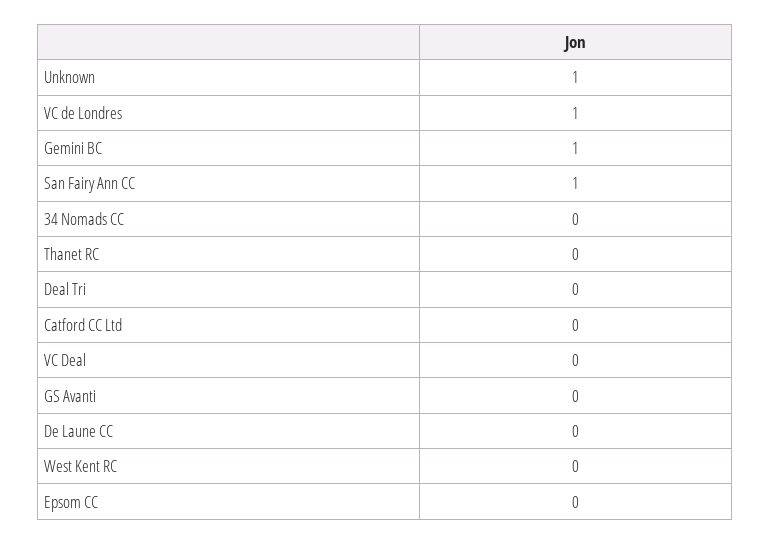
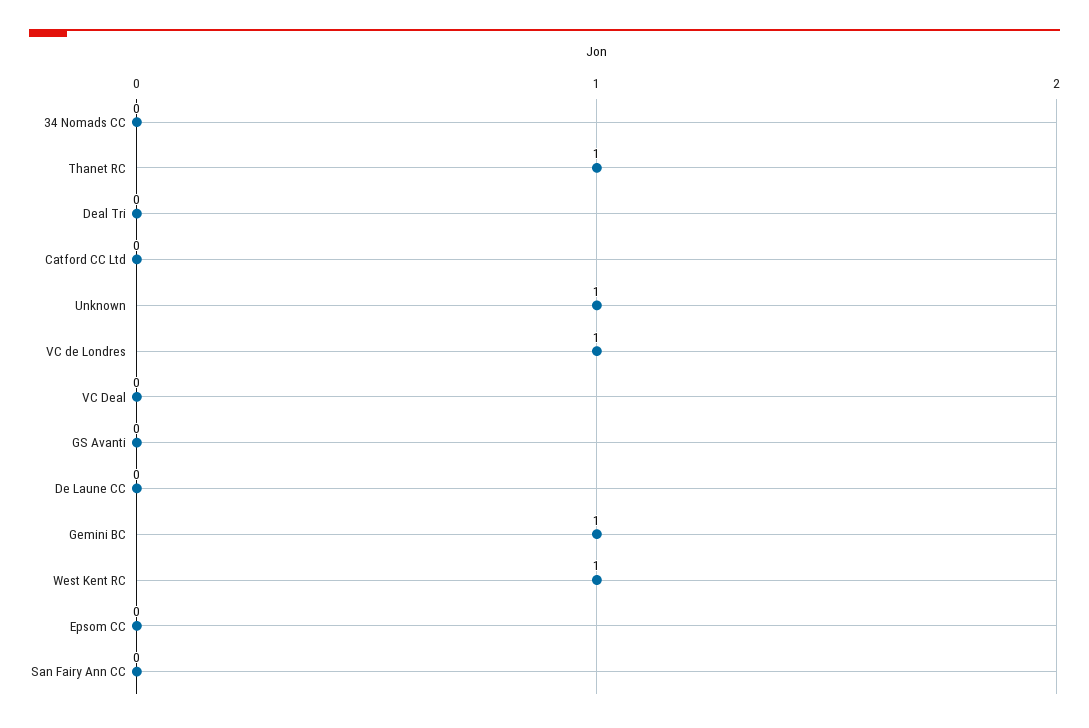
  {
    "Unknown": 1,
    "VC de Londres": 1,
    "Gemini BC": 1,
-   "San Fairy Ann CC": 1,
+   "San Fairy Ann CC": 0,
    "34 Nomads CC": 0,
-   "Thanet RC": 0,
+   "Thanet RC": 1,
    "Deal Tri": 0,
    "Catford CC Ltd": 0,
    "VC Deal": 0,
    "GS Avanti": 0,
    "De Laune CC": 0,
-   "West Kent RC": 0,
+   "West Kent RC": 1,
    "Epsom CC": 0
  }

